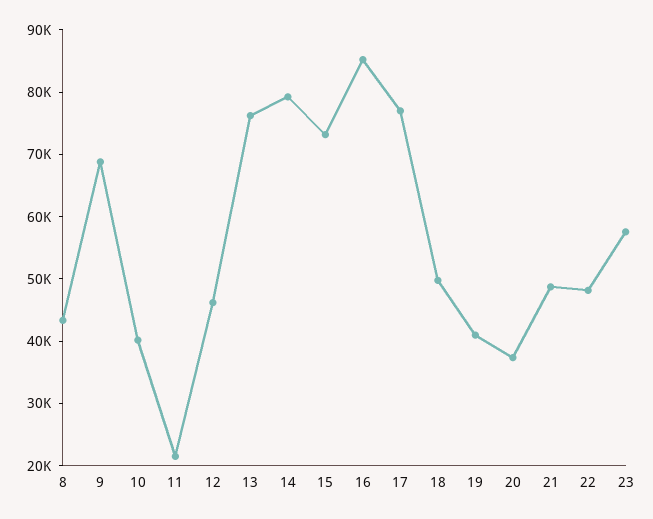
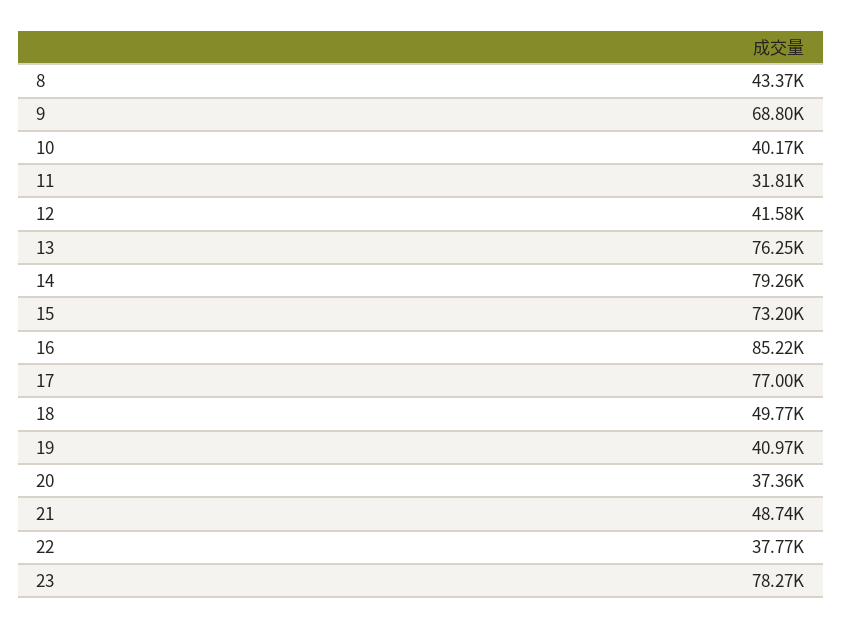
  {
    "8": 43370,
    "9": 68800,
    "10": 40170,
-   "11": 22000,
+   "11": 31810,
-   "12": 46000,
+   "12": 41580,
    "13": 76250,
    "14": 79260,
    "15": 73200,
    "16": 85220,
    "17": 77000,
    "18": 49770,
    "19": 40970,
    "20": 37360,
    "21": 48740,
-   "22": 48000,
+   "22": 37770,
-   "23": 58000
+   "23": 78270
  }

